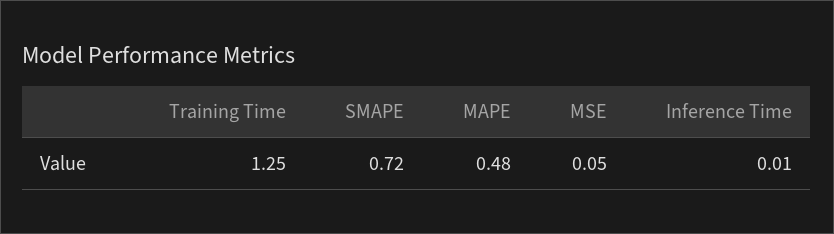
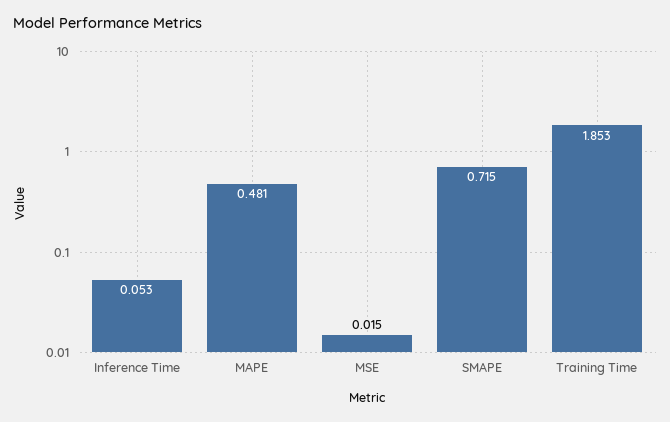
  {
-   "Training Time": 1.25,
+   "Training Time": 1.853,
    "SMAPE": 0.715,
    "MAPE": 0.481,
-   "MSE": 0.05,
+   "MSE": 0.015,
-   "Inference Time": 0.01
+   "Inference Time": 0.053
  }

